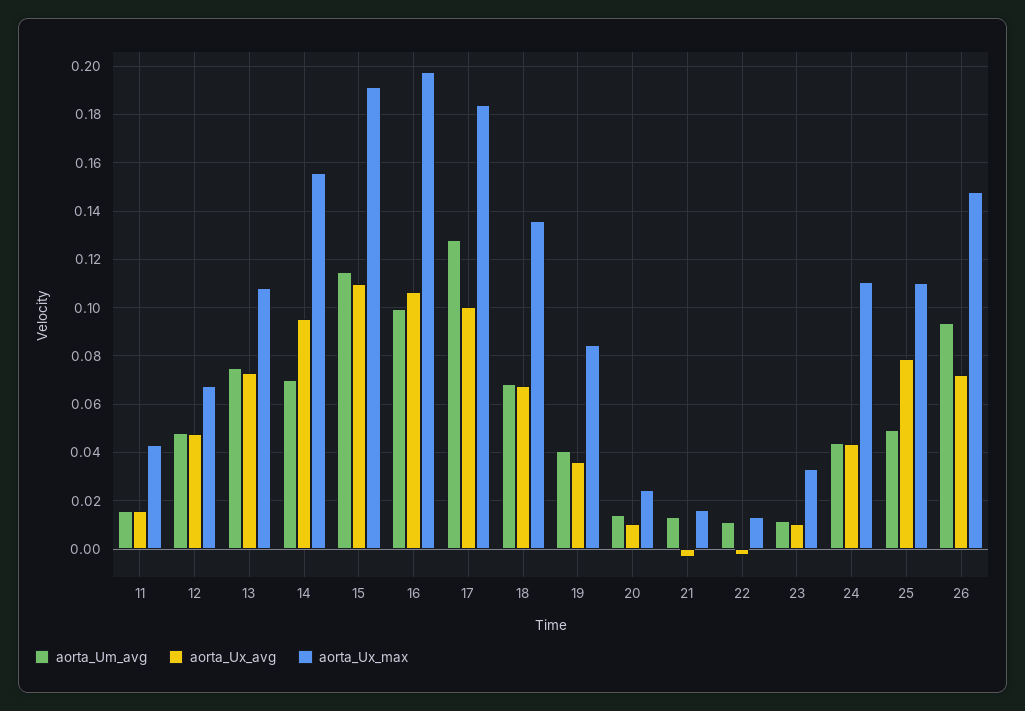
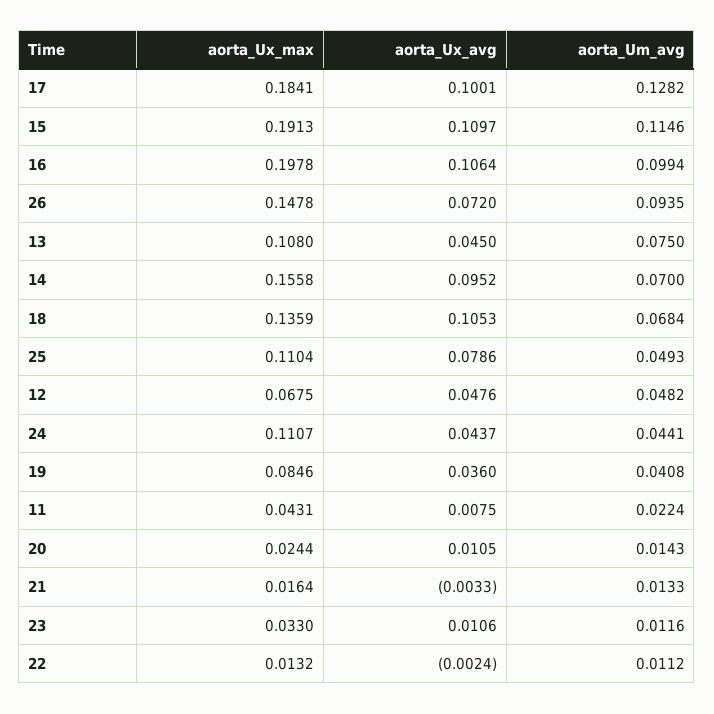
  {
    "aorta_Um_avg": {
-     "11": 0.015,
+     "11": 0.0224,
      "12": 0.0482,
      "13": 0.075,
      "14": 0.07,
      "15": 0.1146,
      "16": 0.0994,
      "17": 0.1282,
      "18": 0.0684,
      "19": 0.0408,
      "20": 0.0143,
      "21": 0.0133,
      "22": 0.0112,
      "23": 0.0116,
      "24": 0.0441,
      "25": 0.0493,
      "26": 0.0935
    },
    "aorta_Ux_avg": {
-     "11": 0.015,
+     "11": 0.0075,
      "12": 0.0476,
-     "13": 0.0725,
+     "13": 0.045,
      "14": 0.0952,
      "15": 0.1097,
      "16": 0.1064,
      "17": 0.1001,
-     "18": 0.0675,
+     "18": 0.1053,
      "19": 0.036,
      "20": 0.0105,
      "21": -0.0033,
      "22": -0.0024,
      "23": 0.0106,
      "24": 0.0437,
      "25": 0.0786,
      "26": 0.072
    },
    "aorta_Ux_max": {
      "11": 0.0431,
      "12": 0.0675,
      "13": 0.108,
      "14": 0.1558,
      "15": 0.1913,
      "16": 0.1978,
      "17": 0.1841,
      "18": 0.1359,
      "19": 0.0846,
      "20": 0.0244,
      "21": 0.0164,
      "22": 0.0132,
      "23": 0.033,
      "24": 0.1107,
      "25": 0.1104,
      "26": 0.1478
    }
  }

